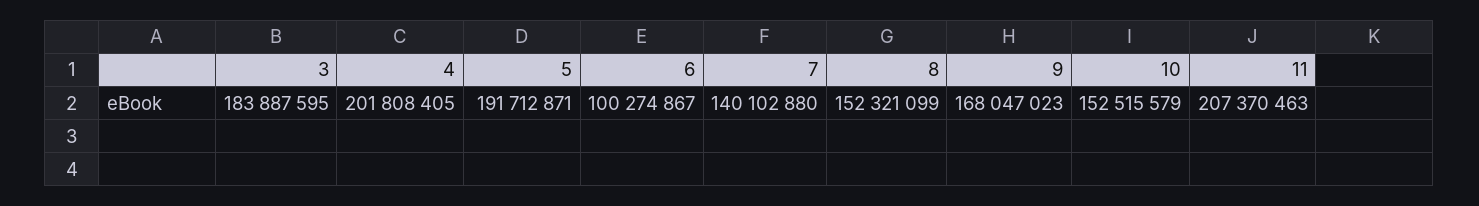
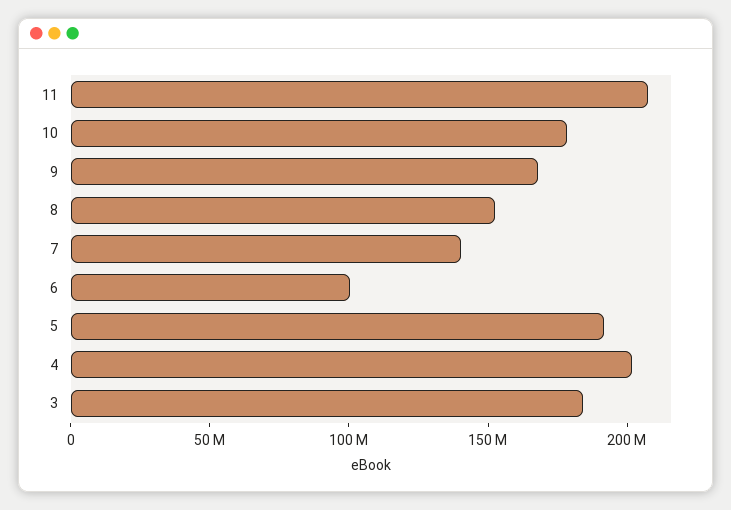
  {
    "3": 183887595,
    "4": 201808405,
    "5": 191712871,
    "6": 100274867,
    "7": 140102880,
    "8": 152321099,
    "9": 168047023,
-   "10": 152515579,
+   "10": 180000000,
    "11": 207370463
  }

